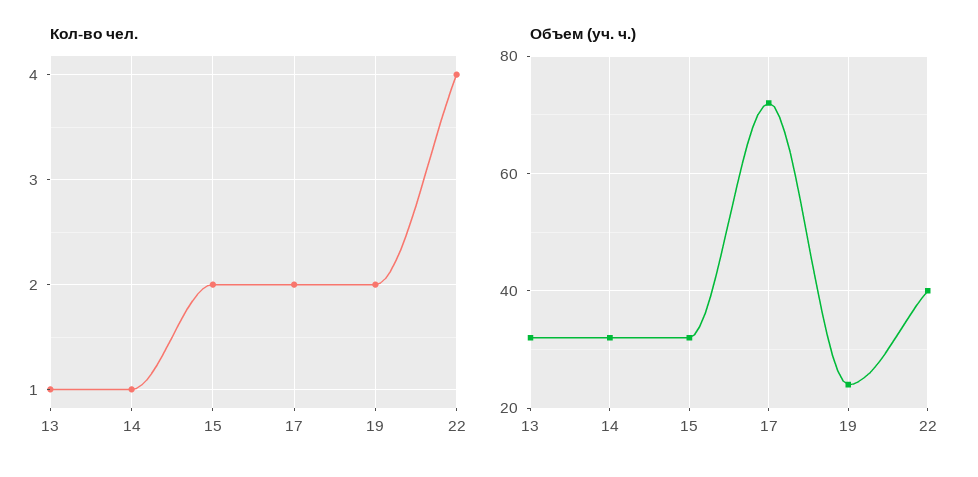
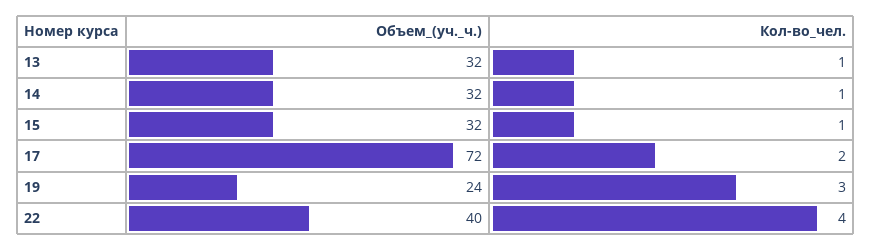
  {
    "Кол-во чел.": {
      "13": 1,
      "14": 1,
-     "15": 2,
+     "15": 1,
      "17": 2,
-     "19": 2,
+     "19": 3,
      "22": 4
    },
    "Объем (уч. ч.)": {
      "13": 32,
      "14": 32,
      "15": 32,
      "17": 72,
      "19": 24,
      "22": 40
    }
  }

